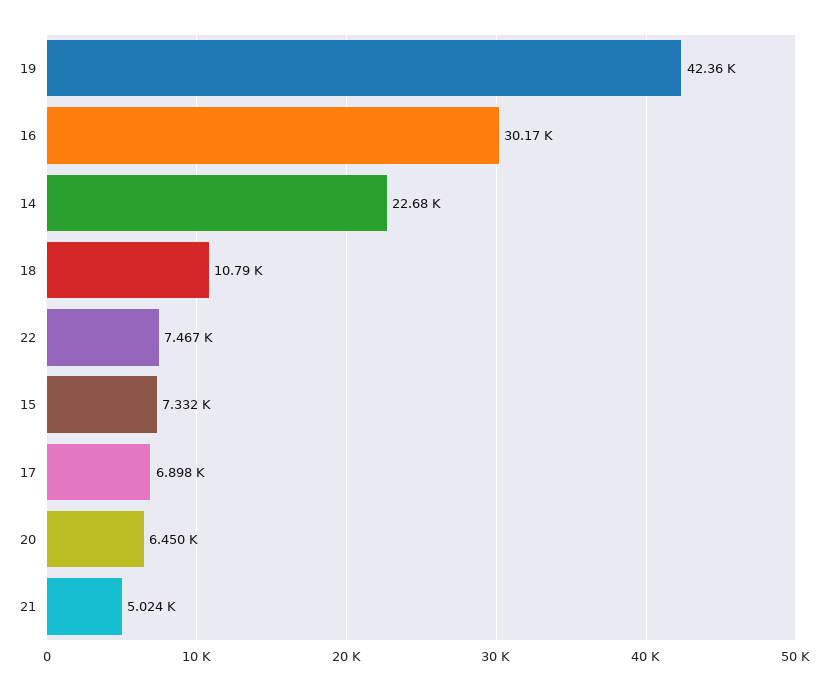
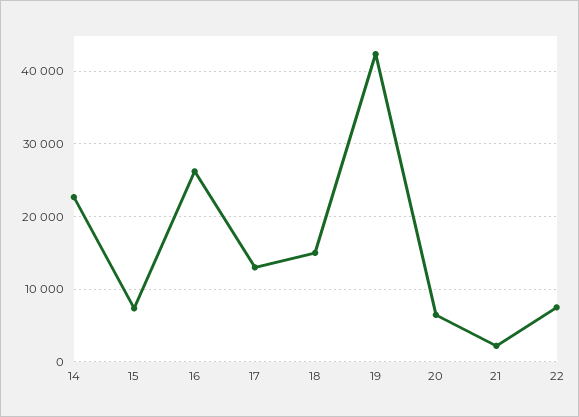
  {
    "19": 42360,
-   "16": 30170,
+   "16": 26000,
    "14": 22680,
-   "18": 10790,
+   "18": 15000,
    "22": 7467,
    "15": 7332,
-   "17": 6898,
+   "17": 13000,
    "20": 6450,
-   "21": 5024
+   "21": 2000
  }

